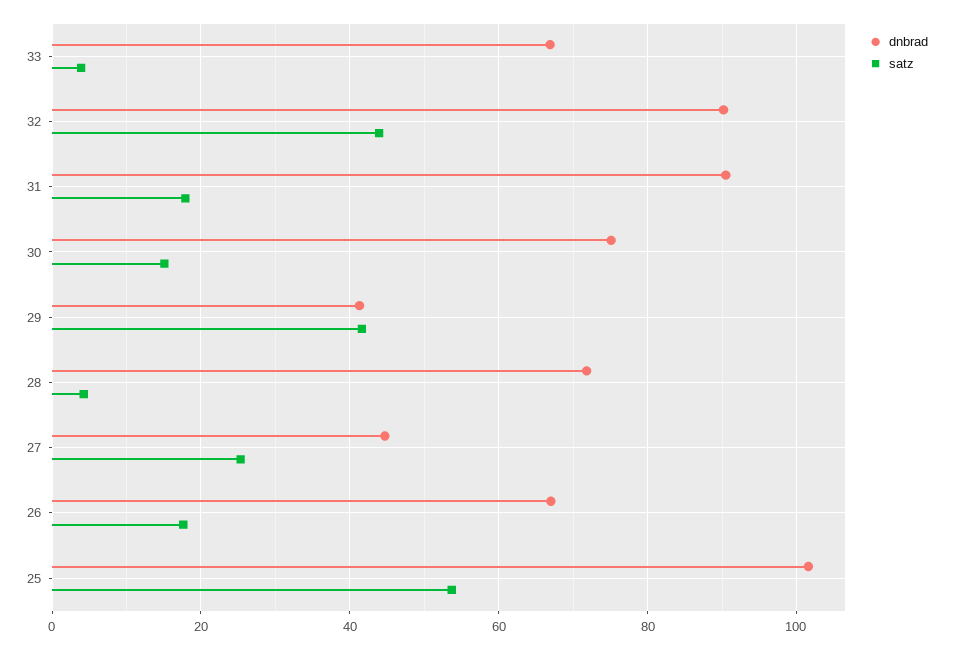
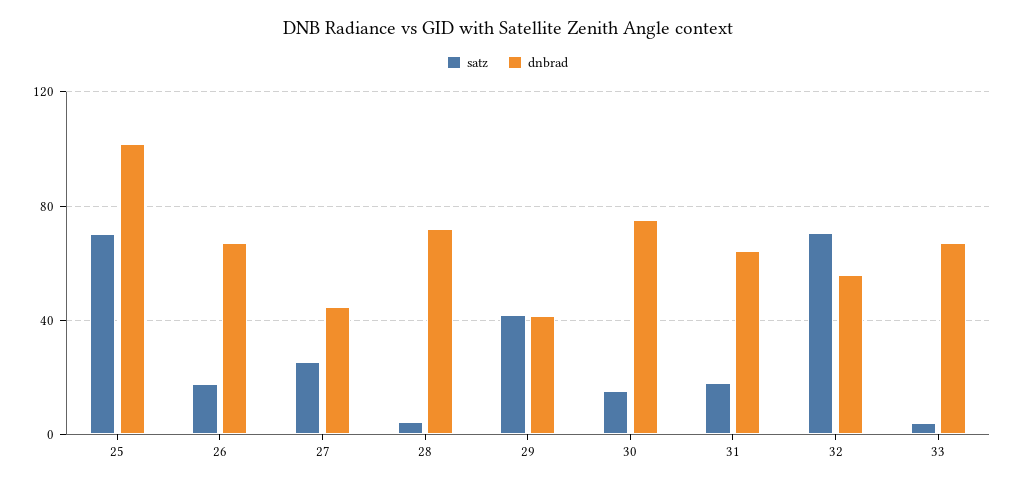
  {
    "dnbrad": {
      "33": 66,
-     "32": 90,
+     "32": 55,
-     "31": 90,
+     "31": 65,
      "30": 76,
      "29": 42,
      "28": 72,
      "27": 44,
      "26": 68,
      "25": 102
    },
    "satz": {
      "33": 4,
-     "32": 44,
+     "32": 70,
      "31": 18,
      "30": 16,
      "29": 42,
      "28": 4,
      "27": 26,
      "26": 18,
-     "25": 54
+     "25": 70
    }
  }

